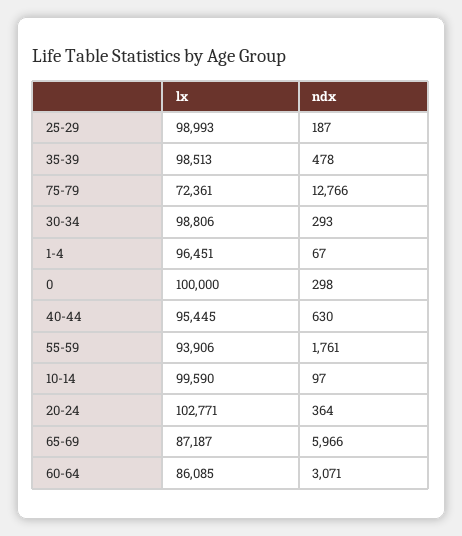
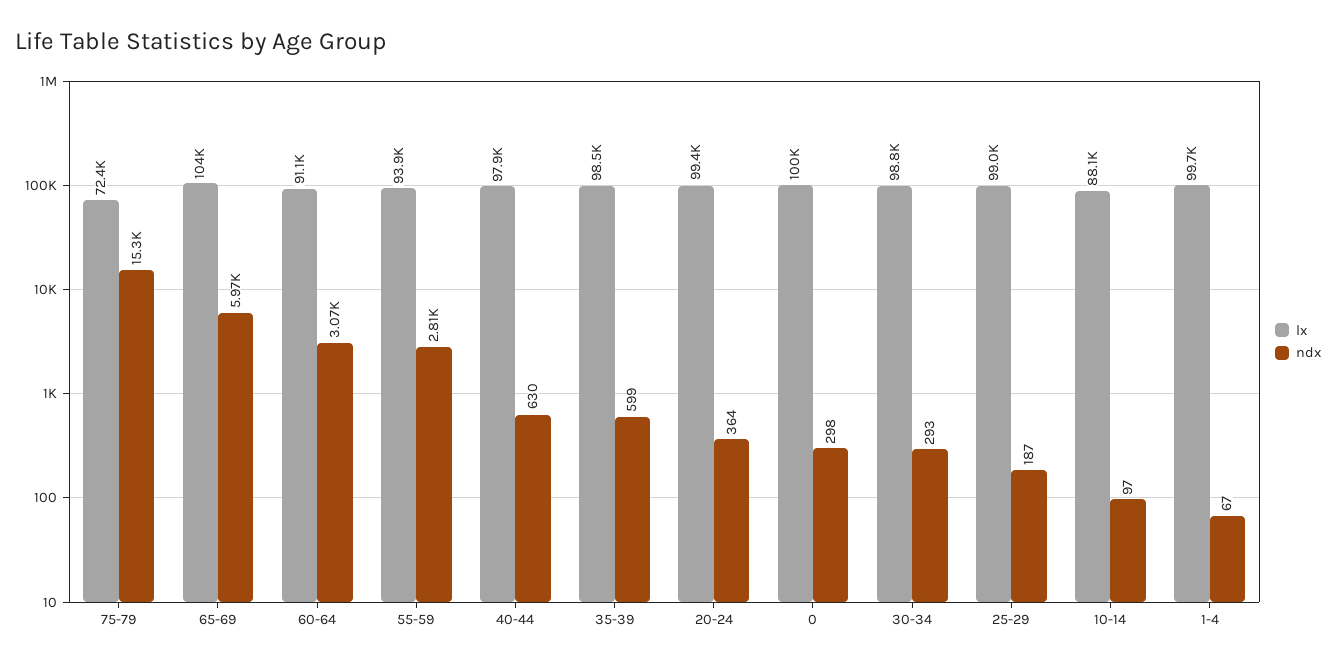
  {
    "lx": {
      "25-29": 98993,
      "35-39": 98513,
      "75-79": 72361,
      "30-34": 98806,
-     "1-4": 96451,
+     "1-4": 99700,
      "0": 100000,
-     "40-44": 95445,
+     "40-44": 97900,
      "55-59": 93906,
-     "10-14": 99590,
+     "10-14": 88100,
-     "20-24": 102771,
+     "20-24": 99400,
-     "65-69": 87187,
+     "65-69": 104000,
-     "60-64": 86085
+     "60-64": 91100
    },
    "ndx": {
      "25-29": 187,
-     "35-39": 478,
+     "35-39": 599,
-     "75-79": 12766,
+     "75-79": 15300,
      "30-34": 293,
      "1-4": 67,
      "0": 298,
      "40-44": 630,
-     "55-59": 1761,
+     "55-59": 2810,
      "10-14": 97,
      "20-24": 364,
      "65-69": 5966,
      "60-64": 3071
    }
  }

